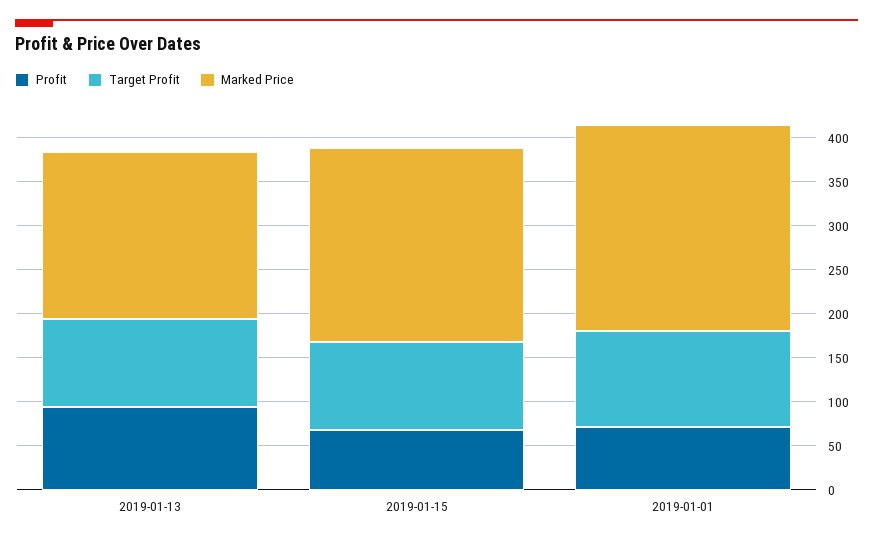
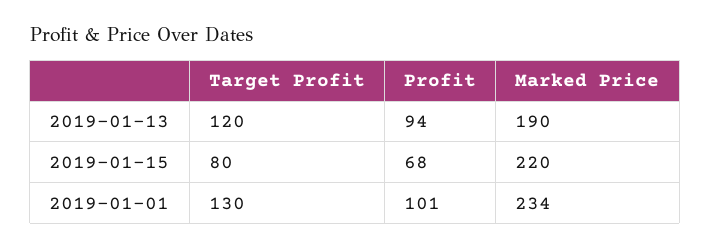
  {
    "Profit": {
      "2019-01-13": 94,
      "2019-01-15": 68,
-     "2019-01-01": 70
+     "2019-01-01": 101
    },
    "Target Profit": {
-     "2019-01-13": 100,
+     "2019-01-13": 120,
-     "2019-01-15": 100,
+     "2019-01-15": 80,
-     "2019-01-01": 110
+     "2019-01-01": 130
    },
    "Marked Price": {
      "2019-01-13": 190,
      "2019-01-15": 220,
      "2019-01-01": 234
    }
  }

